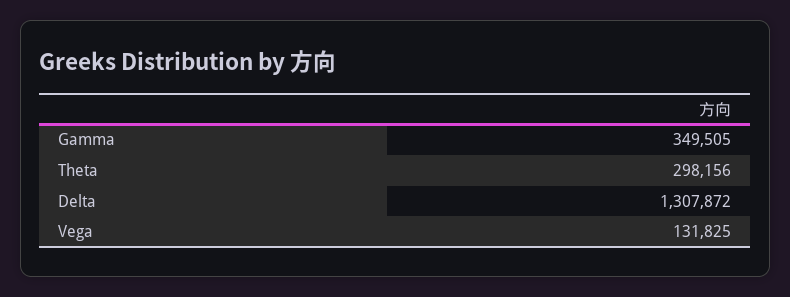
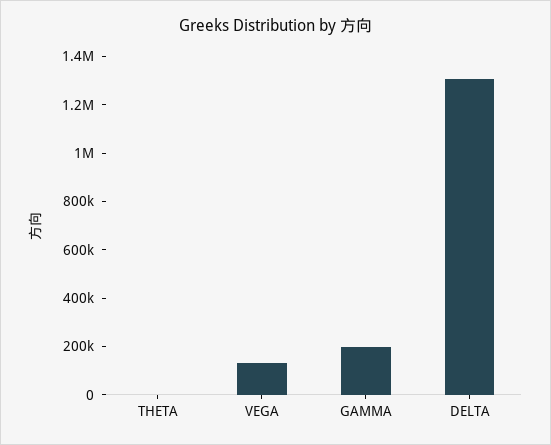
  {
-   "Gamma": 349505,
+   "Gamma": 200000,
-   "Theta": 298156,
+   "Theta": 0,
    "Delta": 1307872,
    "Vega": 131825
  }

